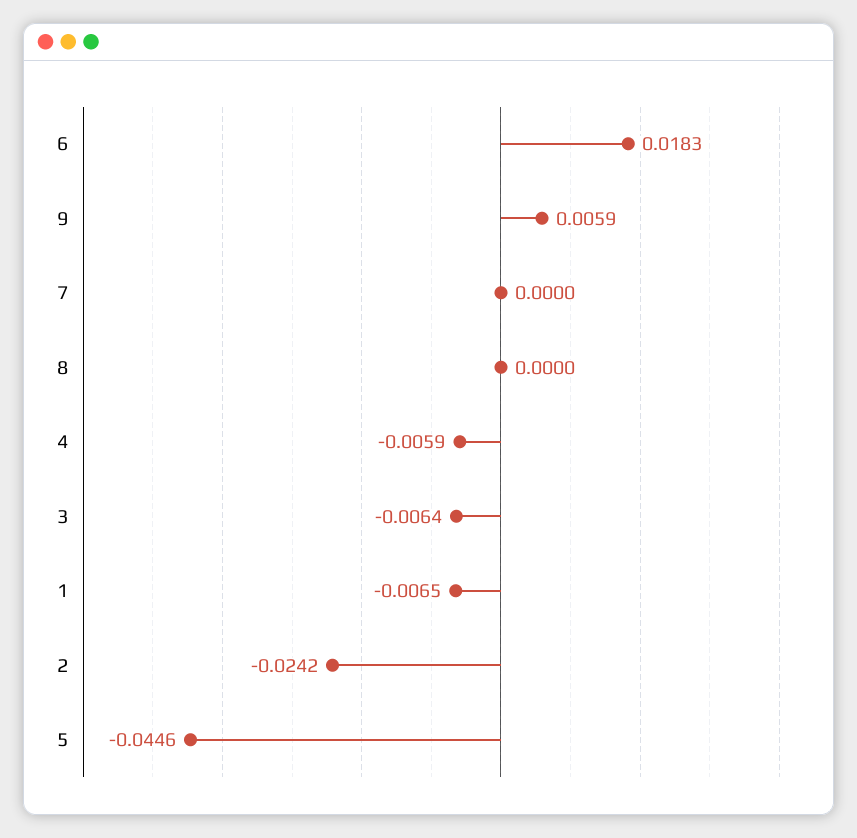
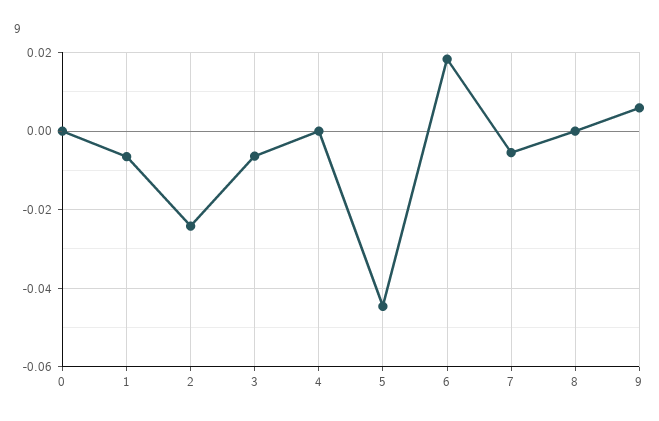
  {
    "6": 0.0183,
    "9": 0.0059,
-   "7": 0,
+   "7": -0.006,
    "8": 0,
-   "4": -0.0059,
+   "4": 0,
    "3": -0.0064,
    "1": -0.0065,
    "2": -0.0242,
-   "5": -0.0446
+   "5": -0.0446,
+   "0": 0
  }

